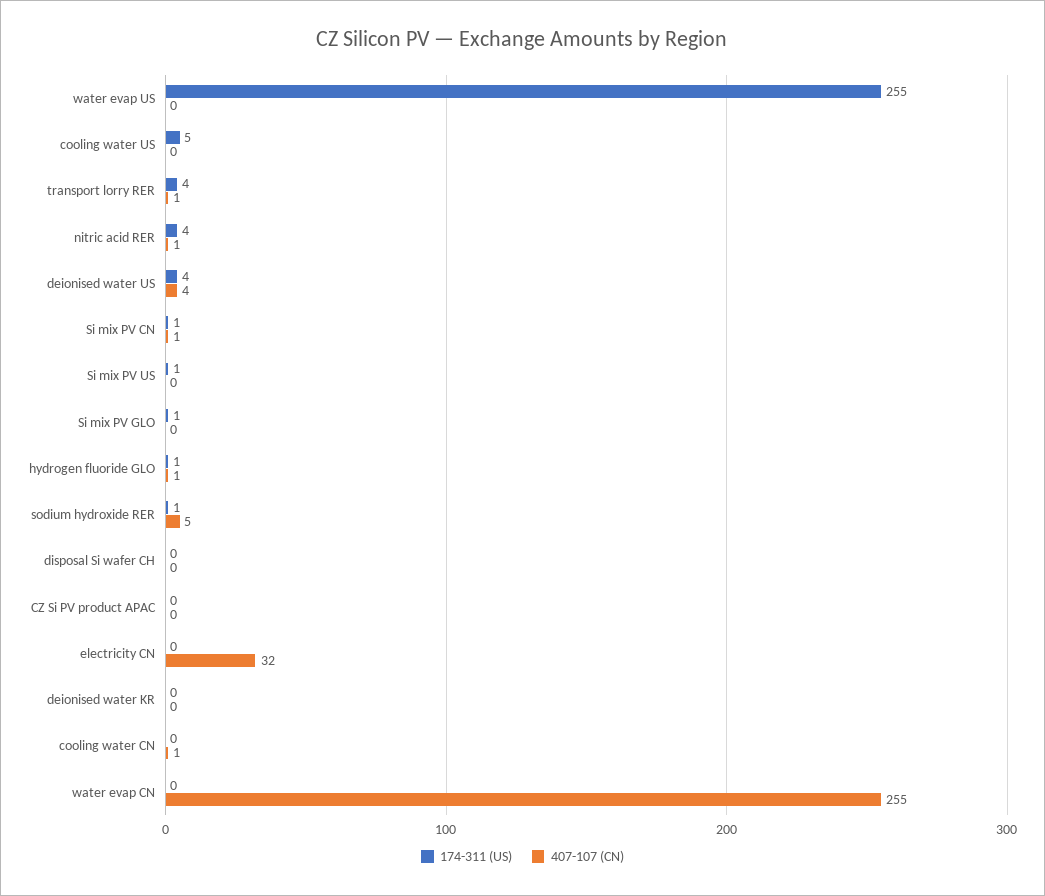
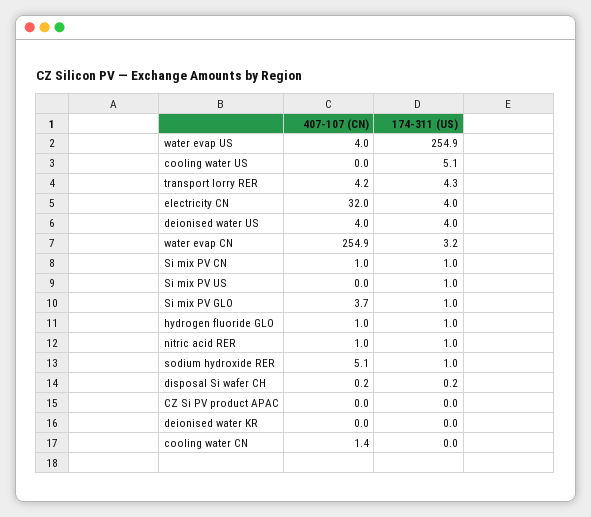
  {
    "174-311 (US)": {
      "water evap US": 254.9,
      "cooling water US": 5.1,
      "transport lorry RER": 4.3,
-     "nitric acid RER": 4,
+     "nitric acid RER": 1,
      "deionised water US": 4,
      "Si mix PV CN": 1,
      "Si mix PV US": 1,
      "Si mix PV GLO": 1,
      "hydrogen fluoride GLO": 1,
      "sodium hydroxide RER": 1,
      "disposal Si wafer CH": 0.2,
      "CZ Si PV product APAC": 0,
-     "electricity CN": 0,
+     "electricity CN": 4,
      "deionised water KR": 0,
      "cooling water CN": 0,
-     "water evap CN": 0
+     "water evap CN": 3.2
    },
    "407-107 (CN)": {
-     "water evap US": 0,
+     "water evap US": 4,
      "cooling water US": 0,
-     "transport lorry RER": 1,
+     "transport lorry RER": 4.2,
      "nitric acid RER": 1,
      "deionised water US": 4,
      "Si mix PV CN": 1,
      "Si mix PV US": 0,
-     "Si mix PV GLO": 0,
+     "Si mix PV GLO": 3.7,
      "hydrogen fluoride GLO": 1,
      "sodium hydroxide RER": 5.1,
      "disposal Si wafer CH": 0.2,
      "CZ Si PV product APAC": 0,
      "electricity CN": 32,
      "deionised water KR": 0,
      "cooling water CN": 1.4,
      "water evap CN": 254.9
    }
  }

